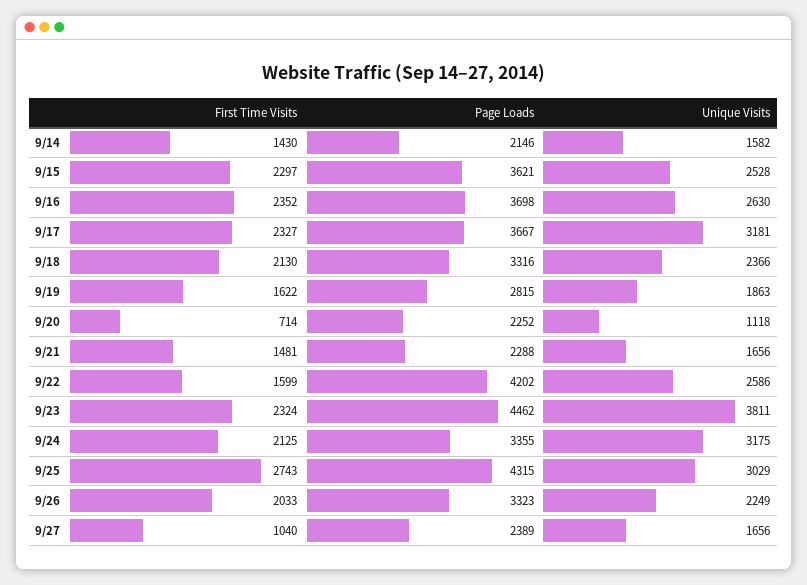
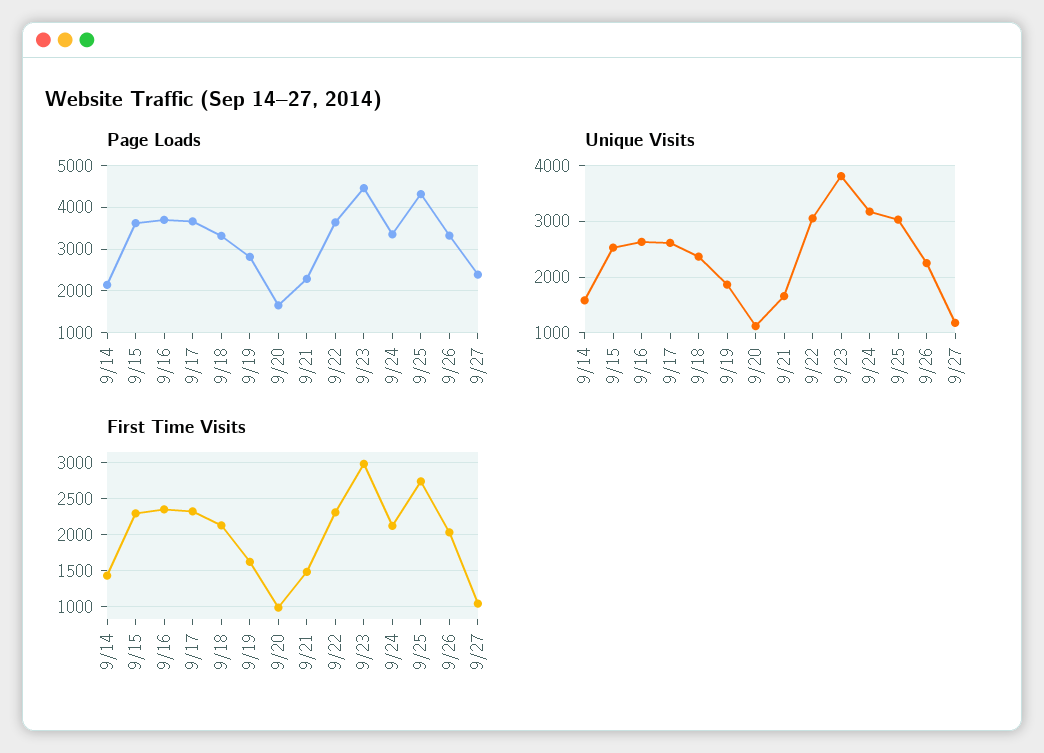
  {
    "First Time Visits": {
      "9/14": 1430,
      "9/15": 2297,
      "9/16": 2352,
      "9/17": 2327,
      "9/18": 2130,
      "9/19": 1622,
-     "9/20": 714,
+     "9/20": 1000,
      "9/21": 1481,
-     "9/22": 1599,
+     "9/22": 2300,
-     "9/23": 2324,
+     "9/23": 3000,
      "9/24": 2125,
      "9/25": 2743,
      "9/26": 2033,
      "9/27": 1040
    },
    "Page Loads": {
      "9/14": 2146,
      "9/15": 3621,
      "9/16": 3698,
      "9/17": 3667,
      "9/18": 3316,
      "9/19": 2815,
-     "9/20": 2252,
+     "9/20": 1600,
      "9/21": 2288,
-     "9/22": 4202,
+     "9/22": 3600,
      "9/23": 4462,
      "9/24": 3355,
      "9/25": 4315,
      "9/26": 3323,
      "9/27": 2389
    },
    "Unique Visits": {
      "9/14": 1582,
      "9/15": 2528,
      "9/16": 2630,
-     "9/17": 3181,
+     "9/17": 2600,
      "9/18": 2366,
      "9/19": 1863,
      "9/20": 1118,
      "9/21": 1656,
-     "9/22": 2586,
+     "9/22": 3000,
      "9/23": 3811,
      "9/24": 3175,
      "9/25": 3029,
      "9/26": 2249,
-     "9/27": 1656
+     "9/27": 1200
    }
  }

